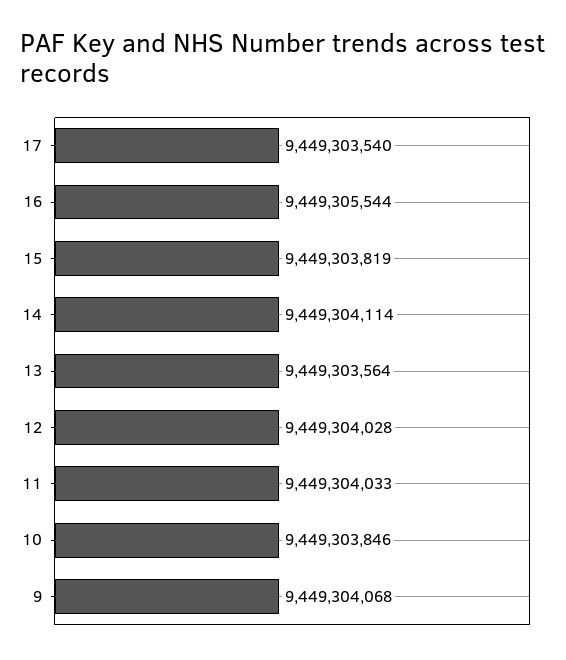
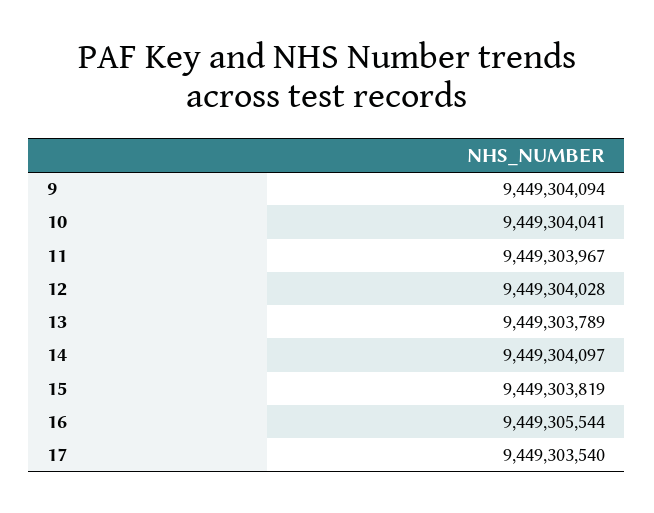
  {
    "17": 9449303540,
    "16": 9449305544,
    "15": 9449303819,
-   "14": 9449304114,
+   "14": 9449304097,
-   "13": 9449303564,
+   "13": 9449303789,
    "12": 9449304028,
-   "11": 9449304033,
+   "11": 9449303967,
-   "10": 9449303846,
+   "10": 9449304041,
-   "9": 9449304068
+   "9": 9449304094
  }

